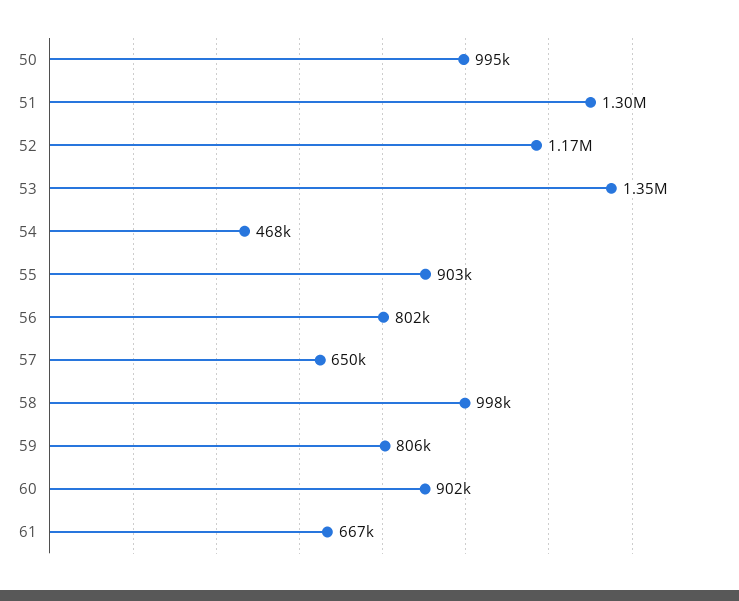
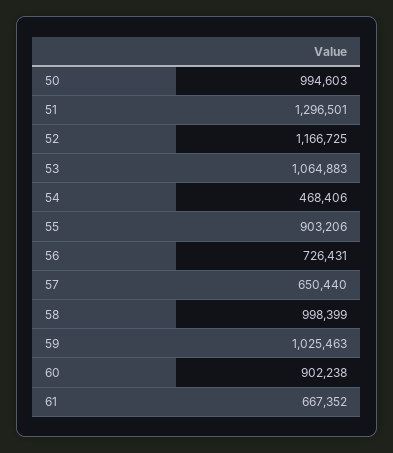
  {
    "50": 994603,
    "51": 1296501,
    "52": 1166725,
-   "53": 1350000,
+   "53": 1064883,
    "54": 468406,
    "55": 903206,
-   "56": 802000,
+   "56": 726431,
    "57": 650440,
    "58": 998399,
-   "59": 806000,
+   "59": 1025463,
    "60": 902238,
    "61": 667352
  }

